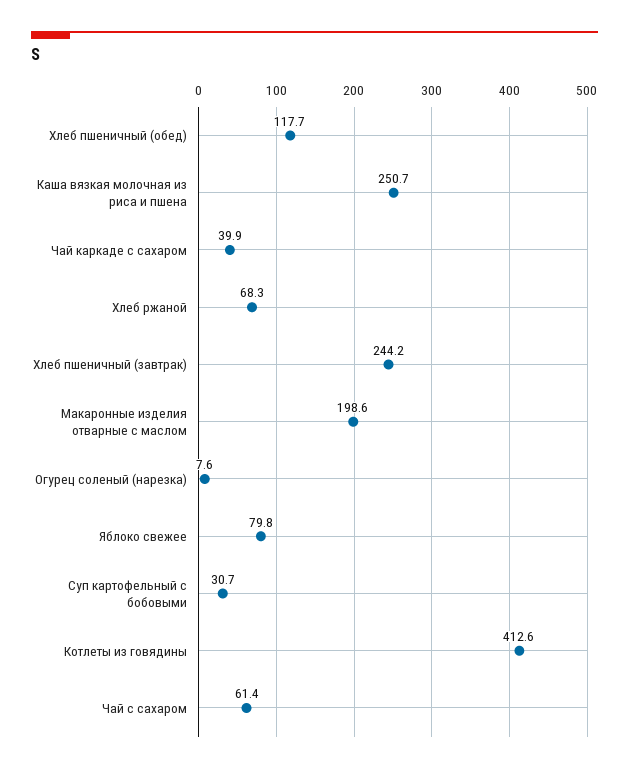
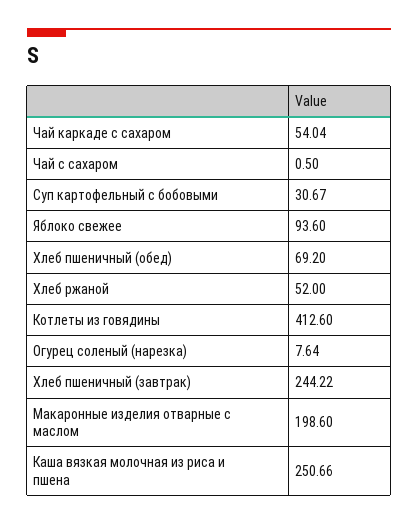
  {
-   "Хлеб пшеничный (обед)": 117.7,
+   "Хлеб пшеничный (обед)": 69.2,
    "Каша вязкая молочная из риса и пшена": 250.66,
-   "Чай каркаде с сахаром": 39.9,
+   "Чай каркаде с сахаром": 54.04,
-   "Хлеб ржаной": 68.3,
+   "Хлеб ржаной": 52,
    "Хлеб пшеничный (завтрак)": 244.22,
    "Макаронные изделия отварные с маслом": 198.6,
    "Огурец соленый (нарезка)": 7.64,
-   "Яблоко свежее": 79.8,
+   "Яблоко свежее": 93.6,
    "Суп картофельный с бобовыми": 30.67,
    "Котлеты из говядины": 412.6,
-   "Чай с сахаром": 61.4
+   "Чай с сахаром": 0.5
  }

